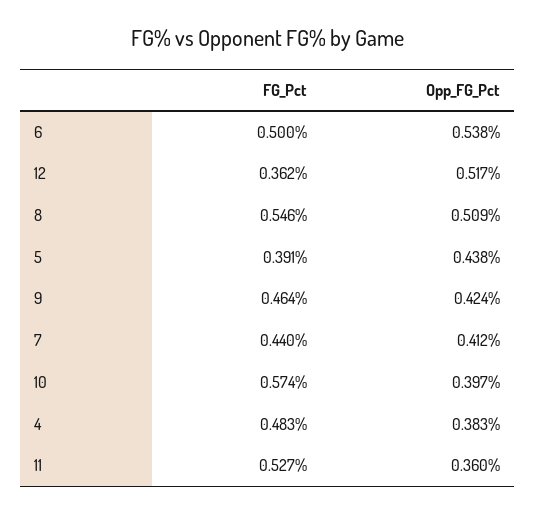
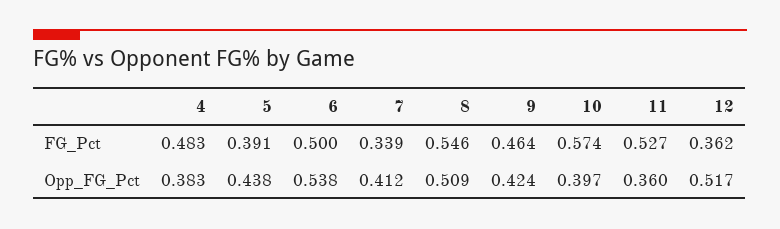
  {
    "FG_Pct": {
      "6": 0.5,
      "12": 0.362,
      "8": 0.546,
      "5": 0.391,
      "9": 0.464,
-     "7": 0.44,
+     "7": 0.339,
      "10": 0.574,
      "4": 0.483,
      "11": 0.527
    },
    "Opp_FG_Pct": {
      "6": 0.538,
      "12": 0.517,
      "8": 0.509,
      "5": 0.438,
      "9": 0.424,
      "7": 0.412,
      "10": 0.397,
      "4": 0.383,
      "11": 0.36
    }
  }

